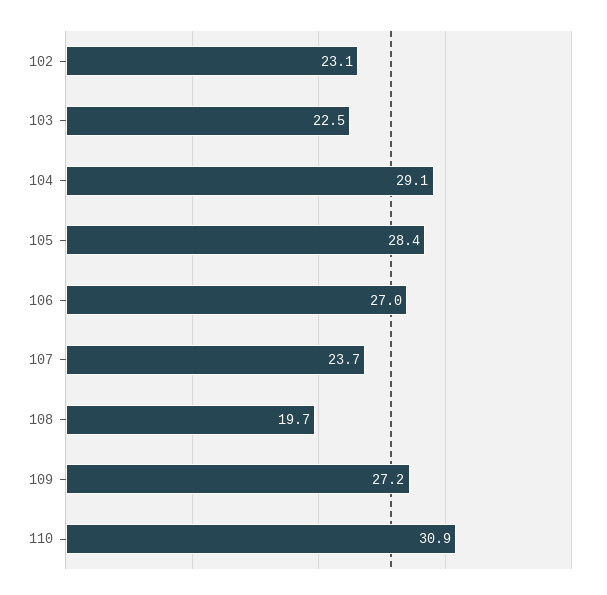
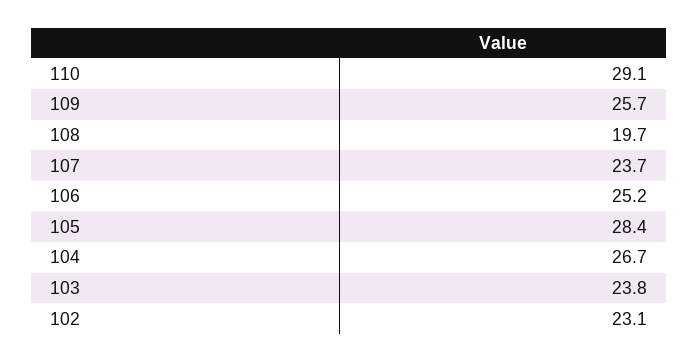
  {
    "102": 23.1,
-   "103": 22.5,
+   "103": 23.8,
-   "104": 29.1,
+   "104": 26.7,
    "105": 28.4,
-   "106": 27,
+   "106": 25.2,
    "107": 23.7,
    "108": 19.7,
-   "109": 27.2,
+   "109": 25.7,
-   "110": 30.9
+   "110": 29.1
  }

